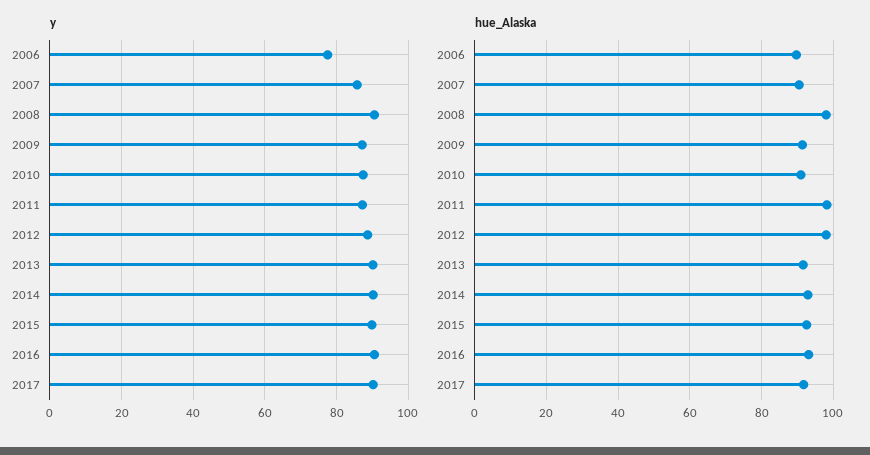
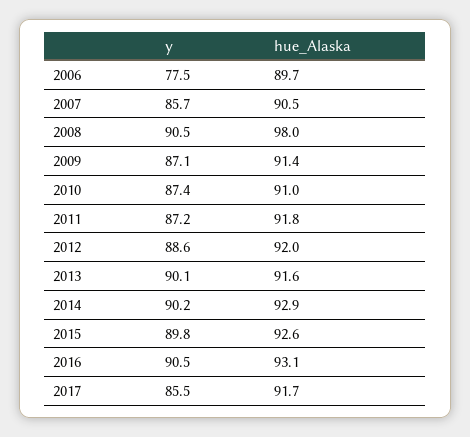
  {
    "y": {
      "2006": 77.5,
      "2007": 85.7,
      "2008": 90.5,
      "2009": 87.1,
      "2010": 87.4,
      "2011": 87.2,
      "2012": 88.6,
      "2013": 90.1,
      "2014": 90.2,
      "2015": 89.8,
      "2016": 90.5,
-     "2017": 90
+     "2017": 85.5
    },
    "hue_Alaska": {
      "2006": 89.7,
      "2007": 90.5,
      "2008": 98,
      "2009": 91.4,
      "2010": 91,
-     "2011": 98,
+     "2011": 91.8,
-     "2012": 98,
+     "2012": 92,
      "2013": 91.6,
      "2014": 92.9,
      "2015": 92.6,
      "2016": 93.1,
      "2017": 91.7
    }
  }

